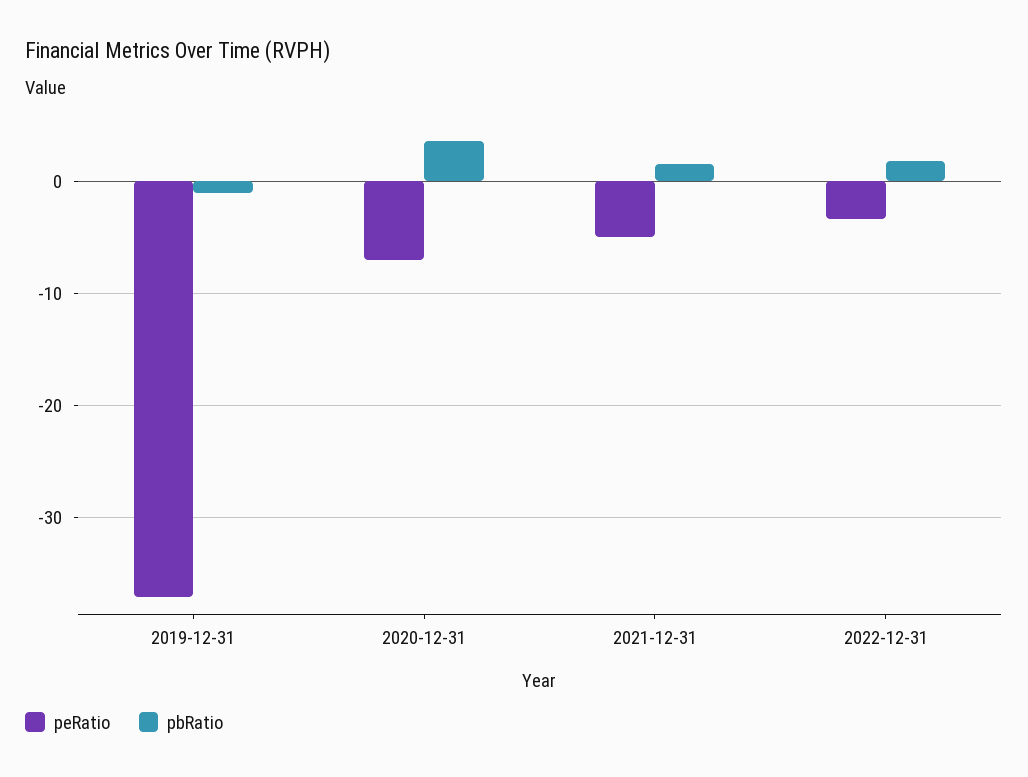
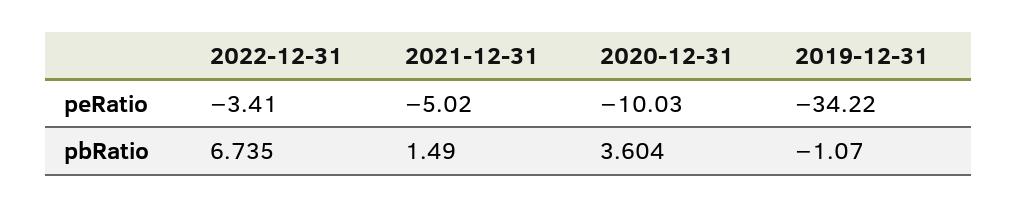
  {
    "peRatio": {
-     "2019-12-31": -37,
+     "2019-12-31": -34.22,
-     "2020-12-31": -7,
+     "2020-12-31": -10.03,
      "2021-12-31": -5.02,
      "2022-12-31": -3.41
    },
    "pbRatio": {
      "2019-12-31": -1.07,
      "2020-12-31": 3.604,
      "2021-12-31": 1.49,
-     "2022-12-31": 2
+     "2022-12-31": 6.735
    }
  }

